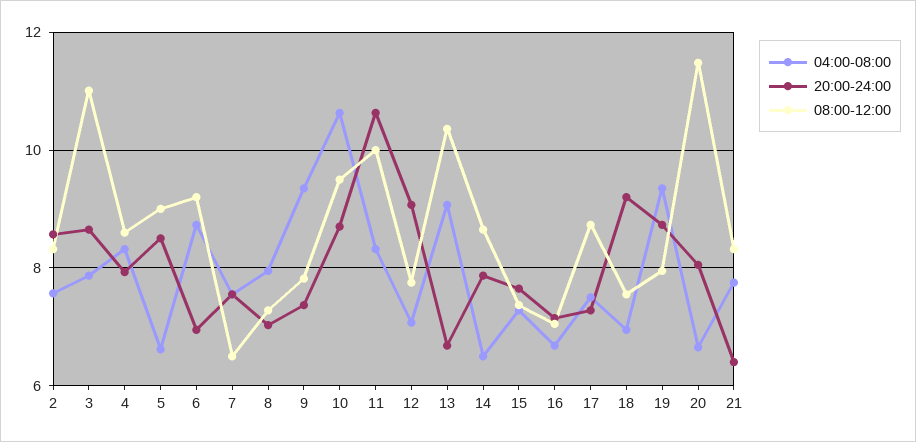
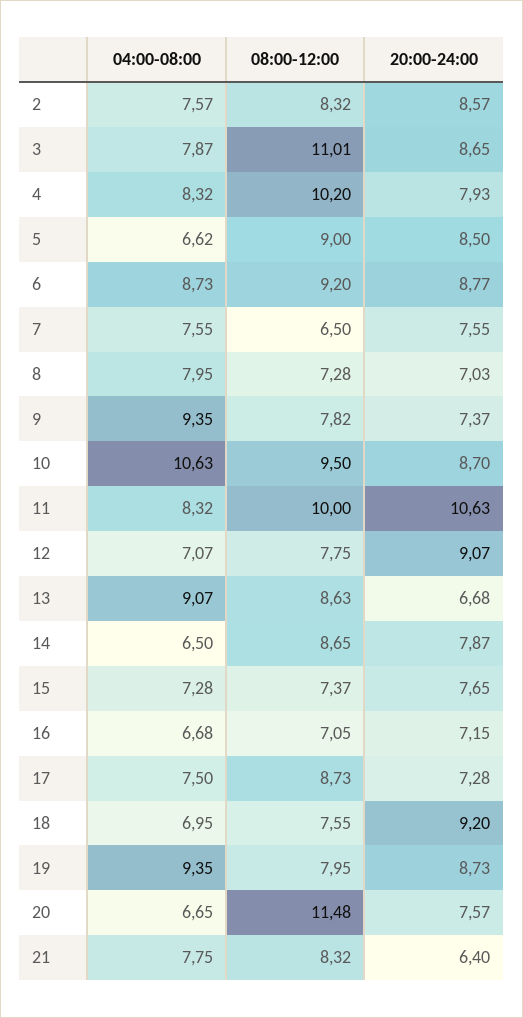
  {
    "04:00-08:00": {
      "2": 7.57,
      "3": 7.87,
      "4": 8.32,
      "5": 6.62,
      "6": 8.73,
      "7": 7.55,
      "8": 7.95,
      "9": 9.35,
      "10": 10.63,
      "11": 8.32,
      "12": 7.07,
      "13": 9.07,
      "14": 6.5,
      "15": 7.28,
      "16": 6.68,
      "17": 7.5,
      "18": 6.95,
      "19": 9.35,
      "20": 6.65,
      "21": 7.75
    },
    "20:00-24:00": {
      "2": 8.57,
      "3": 8.65,
      "4": 7.93,
      "5": 8.5,
-     "6": 7,
+     "6": 8.77,
      "7": 7.55,
      "8": 7.03,
      "9": 7.37,
      "10": 8.7,
      "11": 10.63,
      "12": 9.07,
      "13": 6.68,
      "14": 7.87,
      "15": 7.65,
      "16": 7.15,
      "17": 7.28,
      "18": 9.2,
      "19": 8.73,
-     "20": 8,
+     "20": 7.57,
      "21": 6.4
    },
    "08:00-12:00": {
      "2": 8.32,
      "3": 11.01,
-     "4": 8.6,
+     "4": 10.2,
      "5": 9,
      "6": 9.2,
      "7": 6.5,
      "8": 7.28,
      "9": 7.82,
      "10": 9.5,
      "11": 10,
      "12": 7.75,
-     "13": 10.4,
+     "13": 8.63,
      "14": 8.65,
      "15": 7.37,
      "16": 7.05,
      "17": 8.73,
      "18": 7.55,
      "19": 7.95,
      "20": 11.48,
      "21": 8.32
    }
  }

